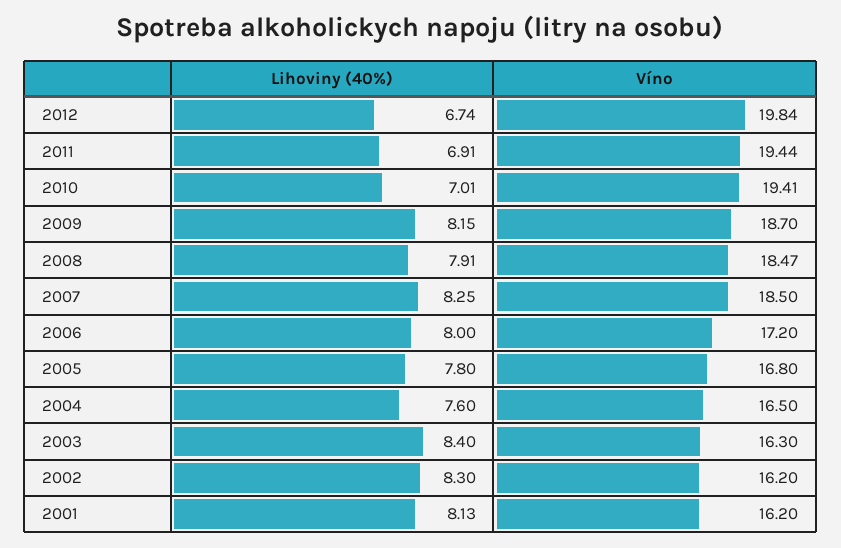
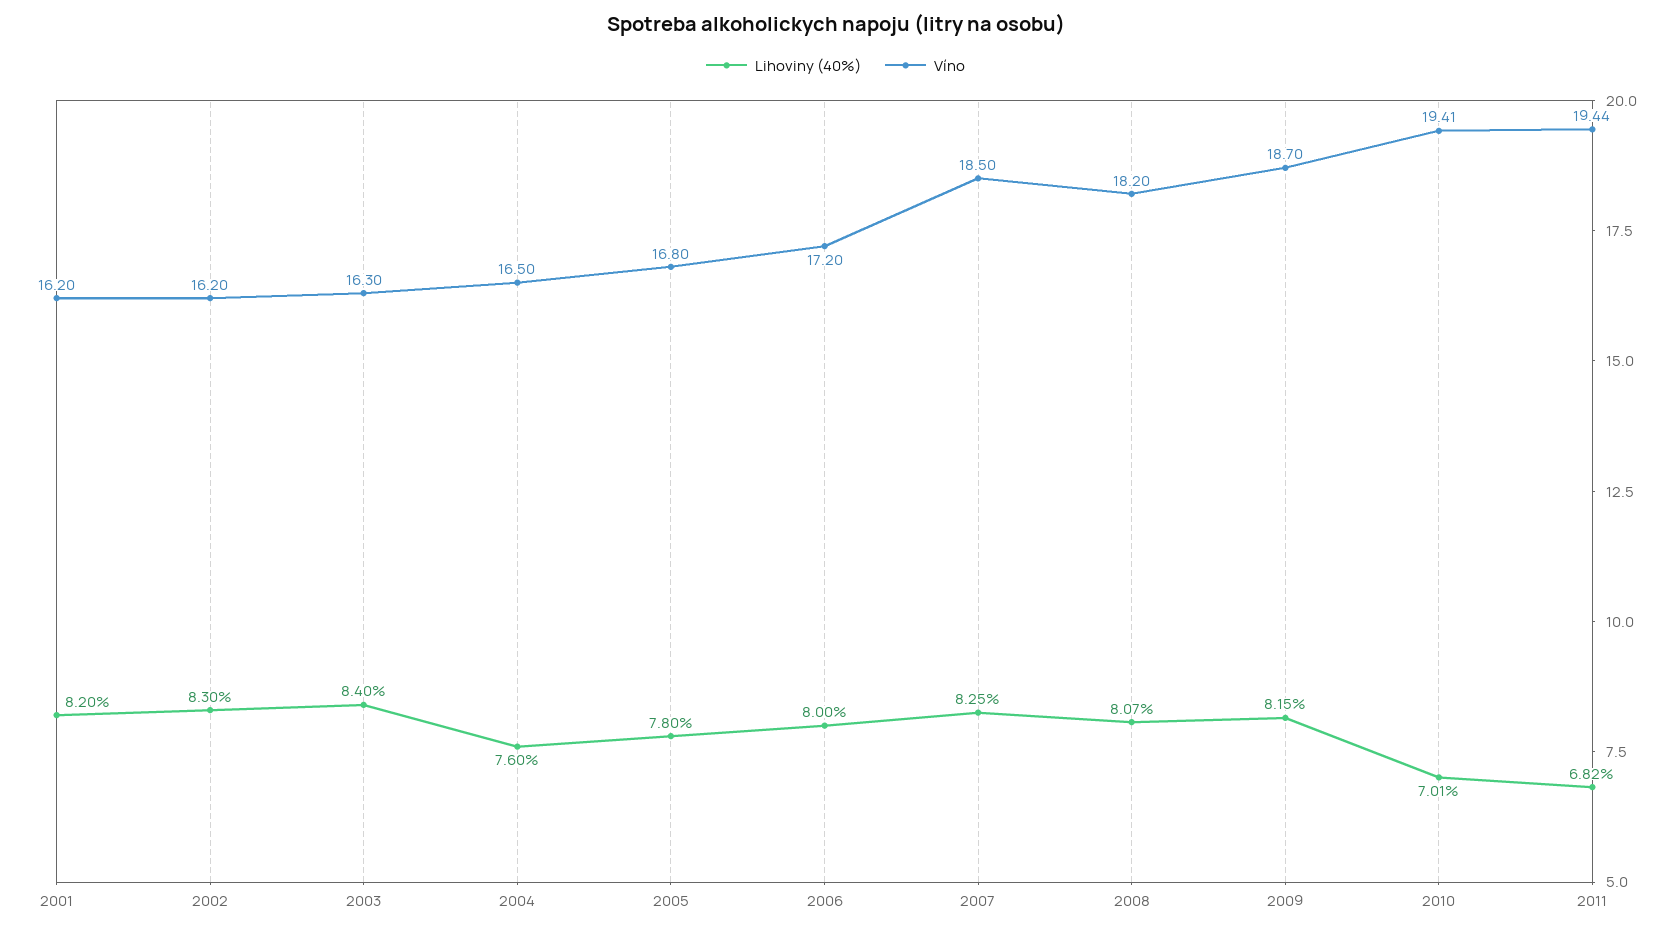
  {
    "Lihoviny (40%)": {
-     "2012": 6.74,
-     "2011": 6.91,
+     "2011": 6.82,
      "2010": 7.01,
      "2009": 8.15,
-     "2008": 7.91,
+     "2008": 8.07,
      "2007": 8.25,
      "2006": 8,
      "2005": 7.8,
      "2004": 7.6,
      "2003": 8.4,
      "2002": 8.3,
-     "2001": 8.13
+     "2001": 8.2
    },
    "Víno": {
-     "2012": 19.84,
      "2011": 19.44,
      "2010": 19.41,
      "2009": 18.7,
-     "2008": 18.47,
+     "2008": 18.2,
      "2007": 18.5,
      "2006": 17.2,
      "2005": 16.8,
      "2004": 16.5,
      "2003": 16.3,
      "2002": 16.2,
      "2001": 16.2
    }
  }

